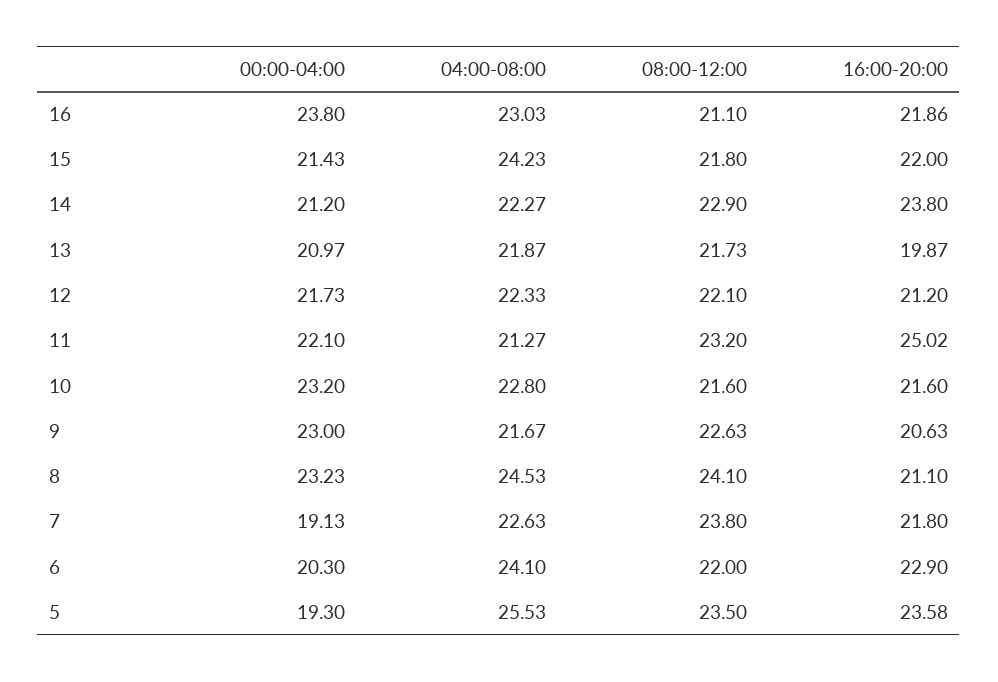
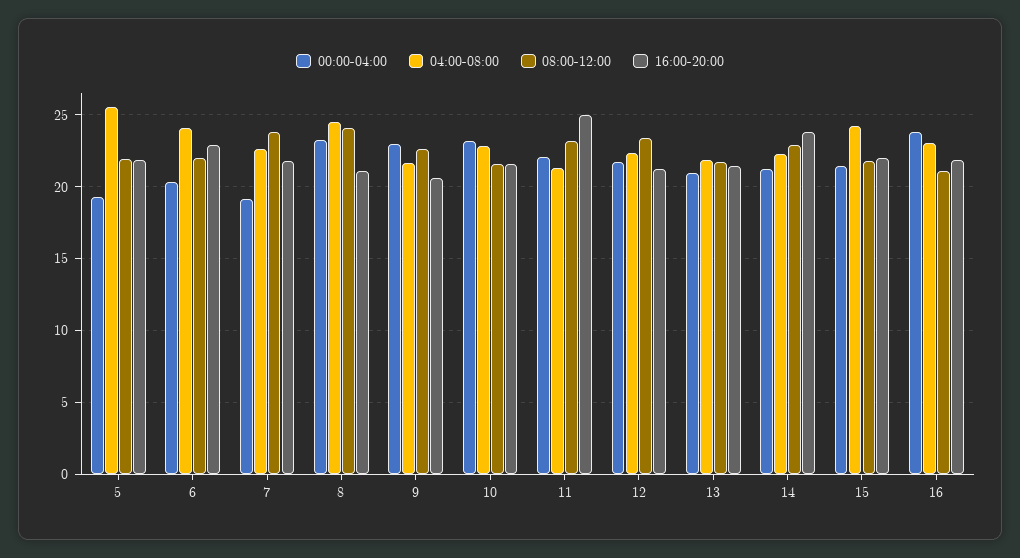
  {
    "00:00-04:00": {
      "16": 23.8,
      "15": 21.43,
      "14": 21.2,
      "13": 20.97,
      "12": 21.73,
      "11": 22.1,
      "10": 23.2,
      "9": 23,
      "8": 23.23,
      "7": 19.13,
      "6": 20.3,
      "5": 19.3
    },
    "04:00-08:00": {
      "16": 23.03,
      "15": 24.23,
      "14": 22.27,
      "13": 21.87,
      "12": 22.33,
      "11": 21.27,
      "10": 22.8,
      "9": 21.67,
      "8": 24.53,
      "7": 22.63,
      "6": 24.1,
      "5": 25.53
    },
    "08:00-12:00": {
      "16": 21.1,
      "15": 21.8,
      "14": 22.9,
      "13": 21.73,
-     "12": 22.1,
+     "12": 23.5,
      "11": 23.2,
      "10": 21.6,
      "9": 22.63,
      "8": 24.1,
      "7": 23.8,
      "6": 22,
-     "5": 23.5
+     "5": 22
    },
    "16:00-20:00": {
      "16": 21.86,
      "15": 22,
      "14": 23.8,
-     "13": 19.87,
+     "13": 21.5,
      "12": 21.2,
      "11": 25.02,
      "10": 21.6,
      "9": 20.63,
      "8": 21.1,
      "7": 21.8,
      "6": 22.9,
-     "5": 23.58
+     "5": 22
    }
  }

